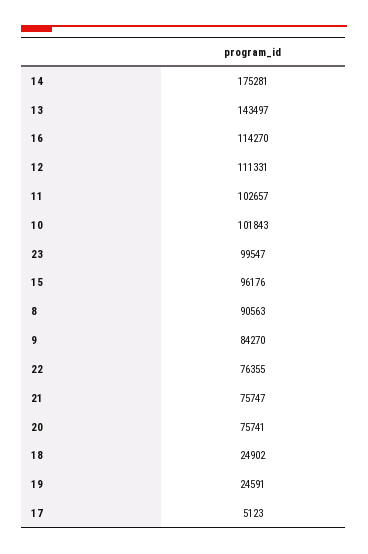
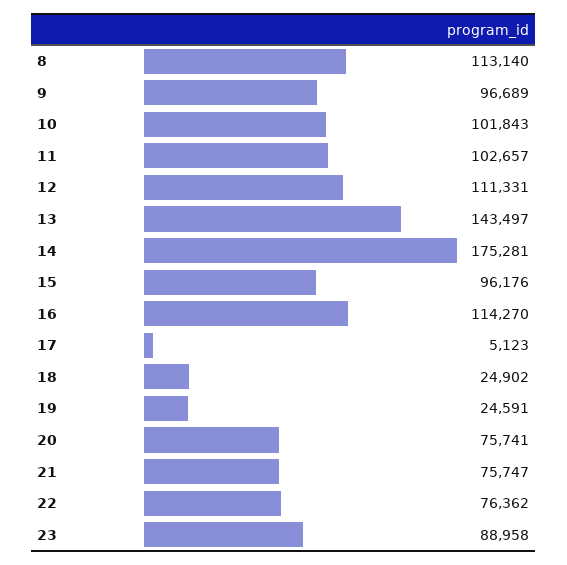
  {
    "14": 175281,
    "13": 143497,
    "16": 114270,
    "12": 111331,
    "11": 102657,
    "10": 101843,
-   "23": 99547,
+   "23": 88958,
    "15": 96176,
-   "8": 90563,
+   "8": 113140,
-   "9": 84270,
+   "9": 96689,
-   "22": 76355,
+   "22": 76362,
    "21": 75747,
    "20": 75741,
    "18": 24902,
    "19": 24591,
    "17": 5123
  }

